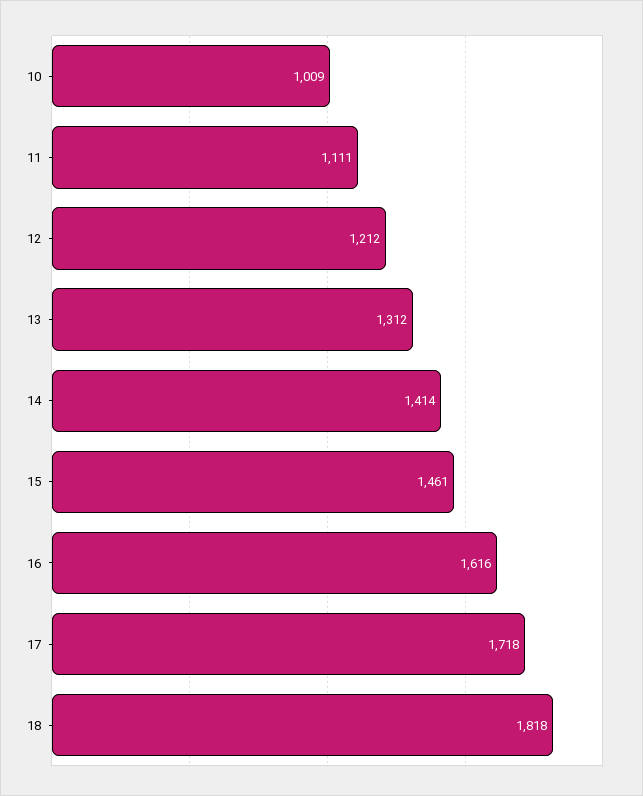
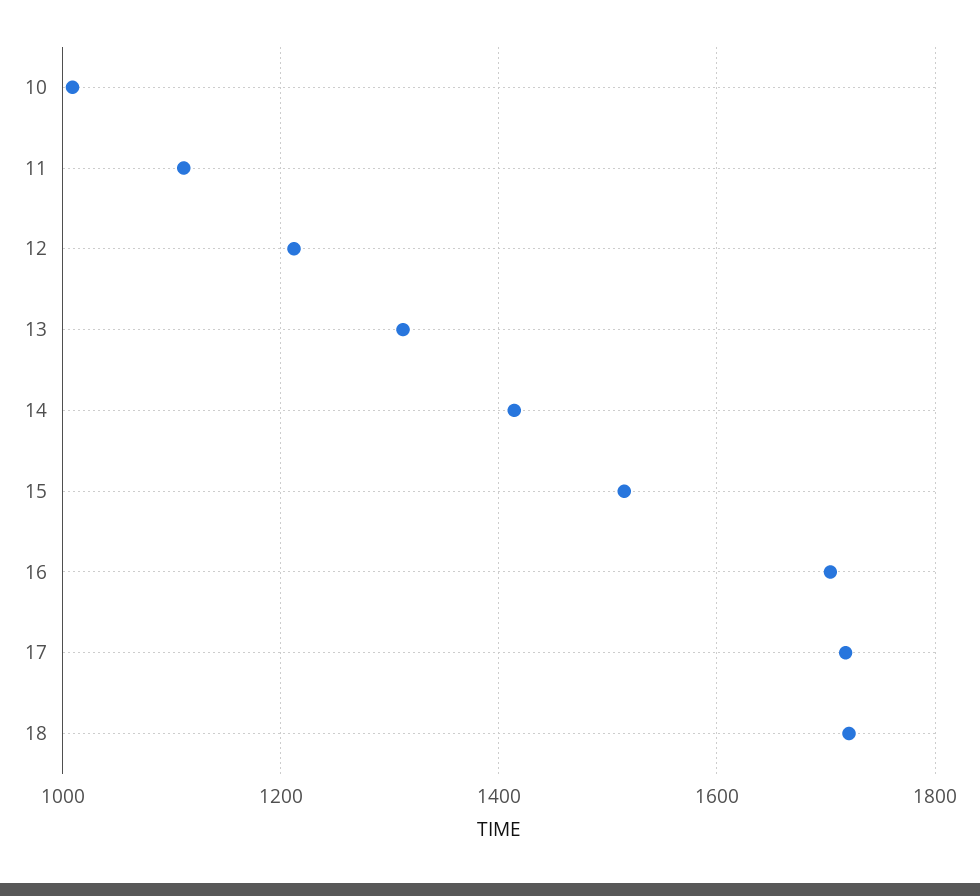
  {
    "10": 1009,
    "11": 1111,
    "12": 1212,
    "13": 1312,
    "14": 1414,
-   "15": 1461,
+   "15": 1520,
-   "16": 1616,
+   "16": 1700,
    "17": 1718,
-   "18": 1818
+   "18": 1720
  }

